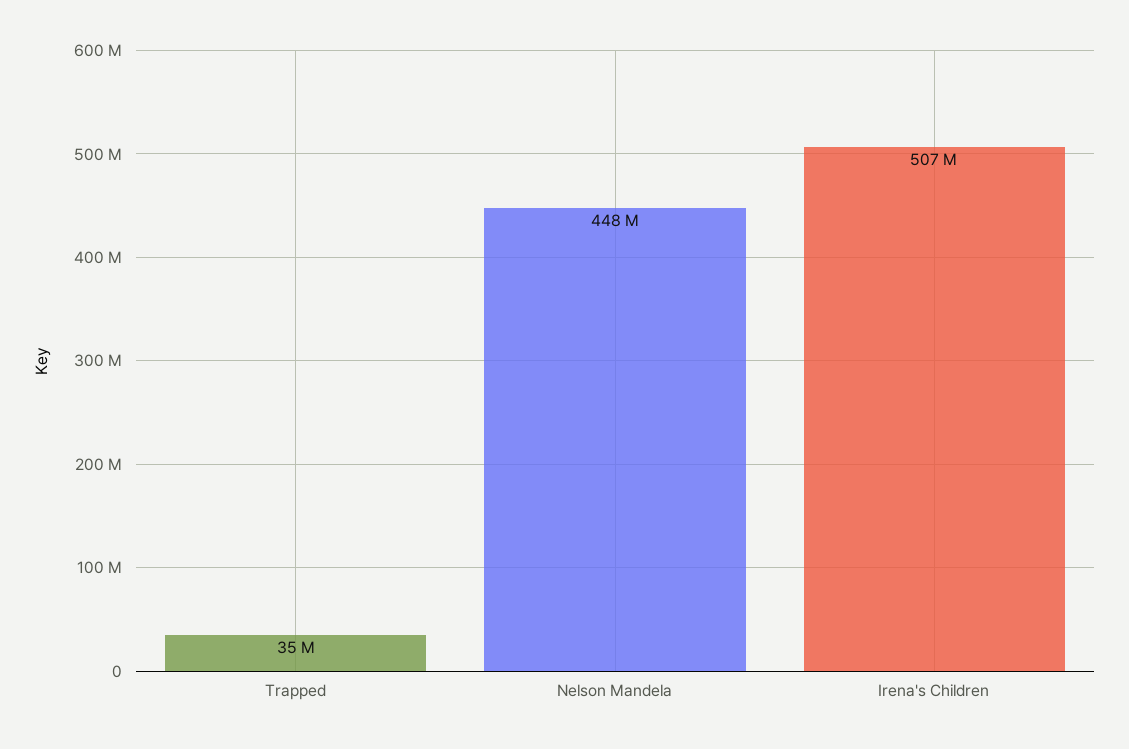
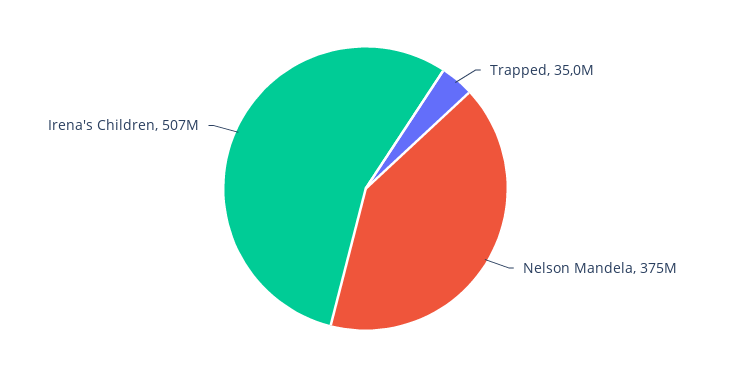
  {
    "Trapped": 35000000,
-   "Nelson Mandela": 448000000,
+   "Nelson Mandela": 375000000,
    "Irena's Children": 507000000
  }

